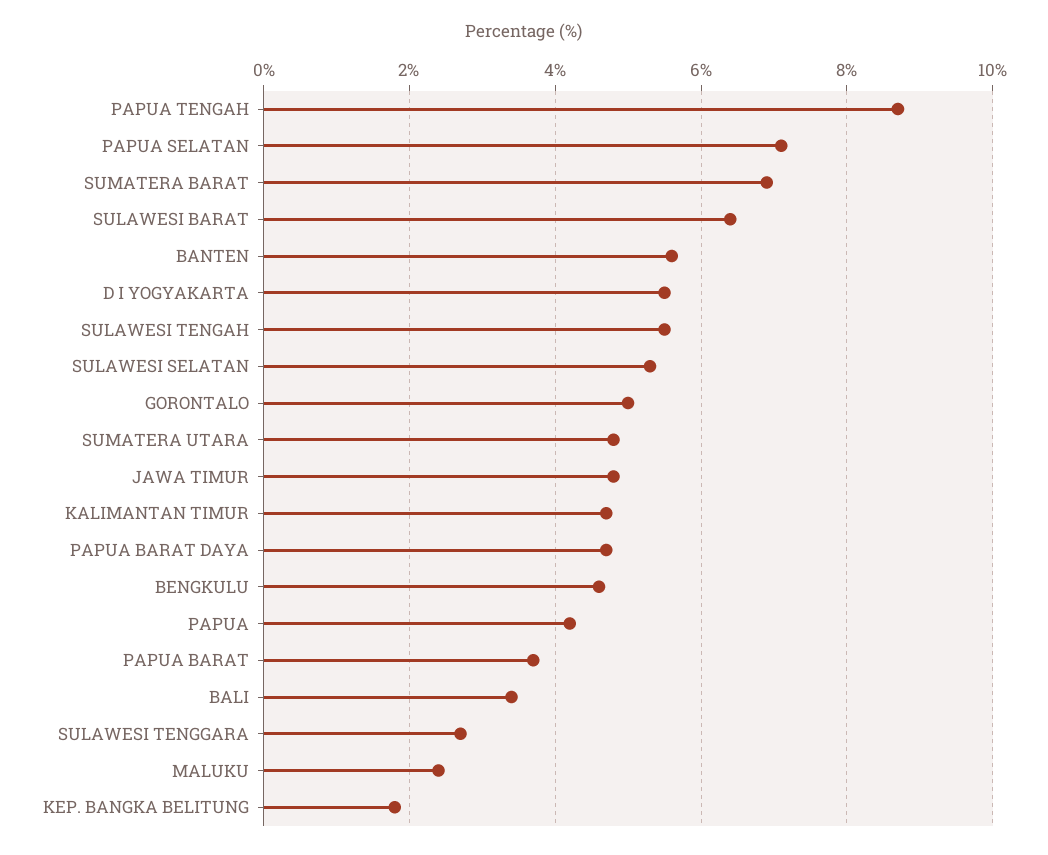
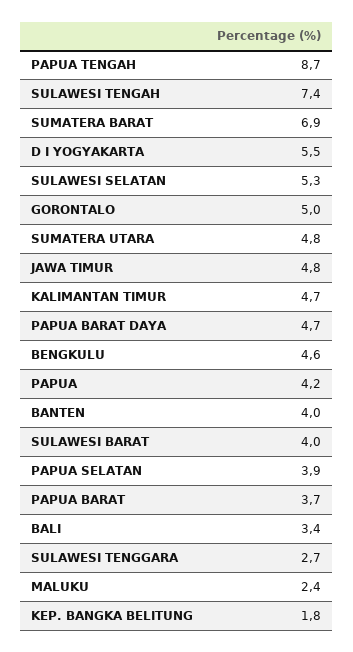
  {
    "PAPUA TENGAH": 8.7,
-   "PAPUA SELATAN": 7,
+   "PAPUA SELATAN": 3.9,
    "SUMATERA BARAT": 6.9,
-   "SULAWESI BARAT": 6.5,
+   "SULAWESI BARAT": 4,
-   "BANTEN": 5.5,
+   "BANTEN": 4,
    "D I YOGYAKARTA": 5.5,
-   "SULAWESI TENGAH": 5.5,
+   "SULAWESI TENGAH": 7.4,
    "SULAWESI SELATAN": 5.3,
    "GORONTALO": 5,
    "SUMATERA UTARA": 4.8,
    "JAWA TIMUR": 4.8,
    "KALIMANTAN TIMUR": 4.7,
    "PAPUA BARAT DAYA": 4.7,
    "BENGKULU": 4.6,
    "PAPUA": 4.2,
    "PAPUA BARAT": 3.7,
    "BALI": 3.4,
    "SULAWESI TENGGARA": 2.7,
    "MALUKU": 2.4,
    "KEP. BANGKA BELITUNG": 1.8
  }

